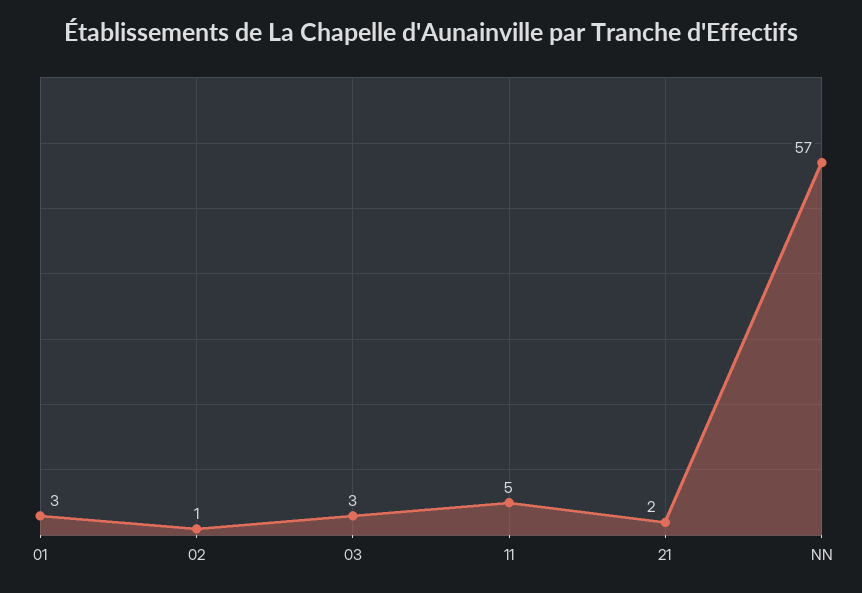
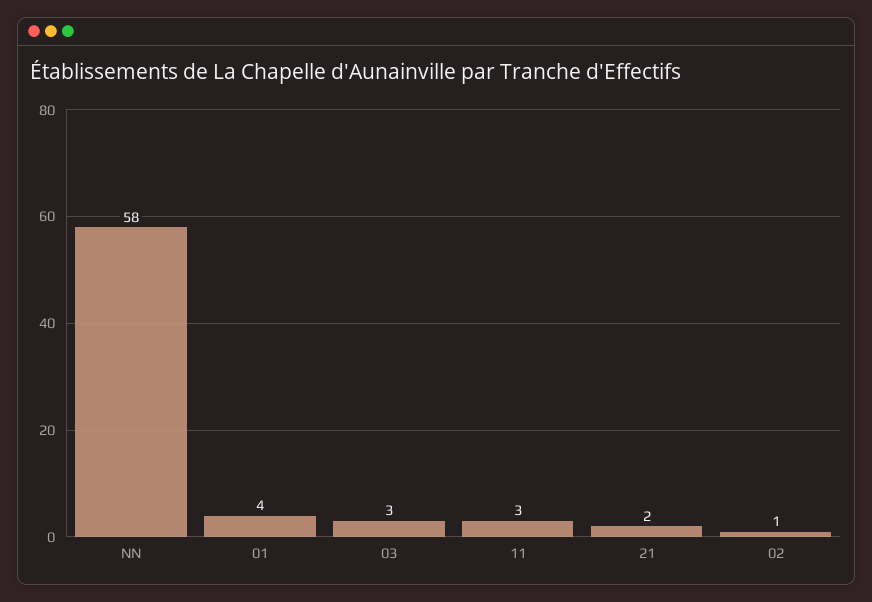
  {
-   "01": 3,
+   "01": 4,
    "02": 1,
    "03": 3,
-   "11": 5,
+   "11": 3,
    "21": 2,
-   "NN": 57
+   "NN": 58
  }

